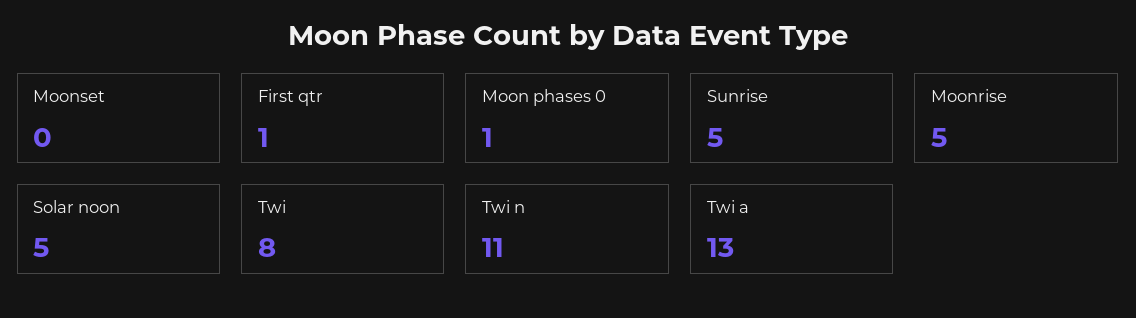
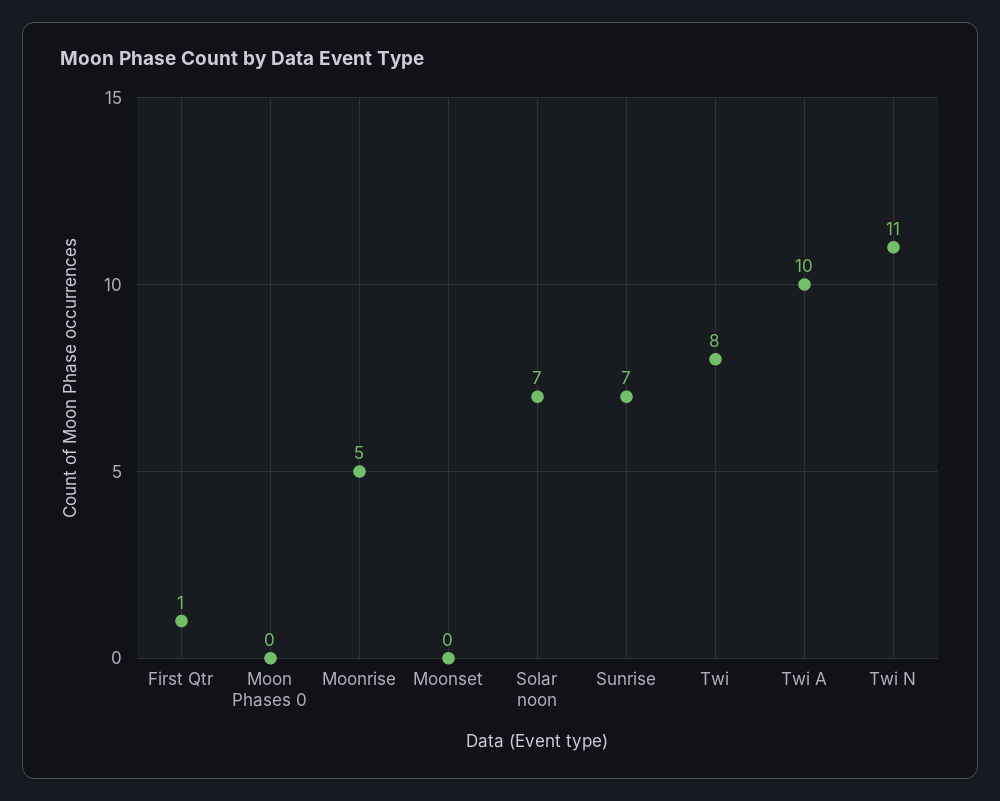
  {
    "Moonset": 0,
    "First qtr": 1,
-   "Moon phases 0": 1,
+   "Moon phases 0": 0,
-   "Sunrise": 5,
+   "Sunrise": 7,
    "Moonrise": 5,
-   "Solar noon": 5,
+   "Solar noon": 7,
    "Twi": 8,
    "Twi n": 11,
-   "Twi a": 13
+   "Twi a": 10
  }

